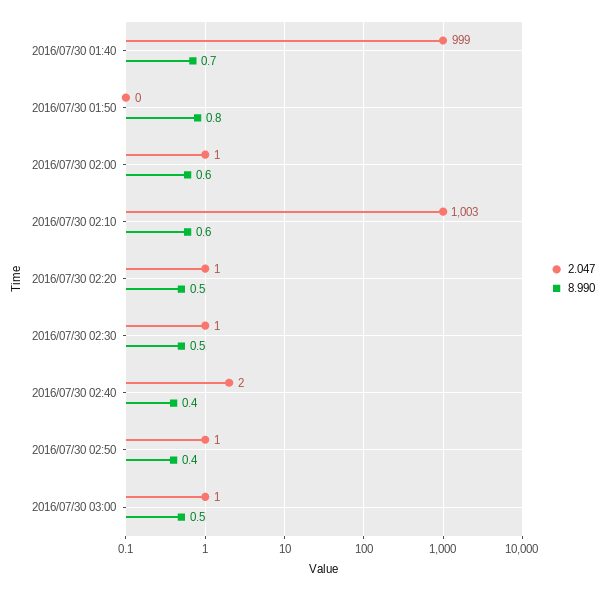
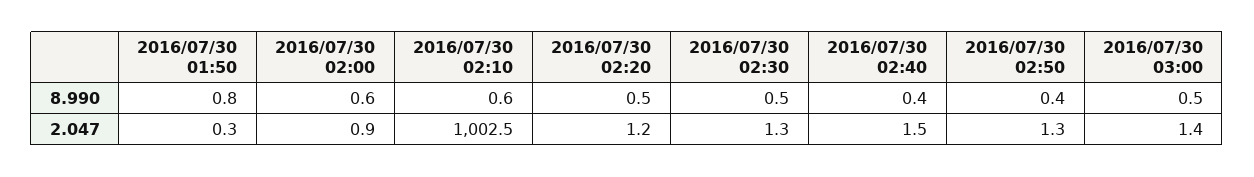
  {
    "2.047": {
-     "2016/07/30 01:40": 999,
      "2016/07/30 01:50": 0.3,
      "2016/07/30 02:00": 0.9,
      "2016/07/30 02:10": 1002.5,
      "2016/07/30 02:20": 1.2,
      "2016/07/30 02:30": 1.3,
      "2016/07/30 02:40": 1.5,
      "2016/07/30 02:50": 1.3,
      "2016/07/30 03:00": 1.4
    },
    "8.990": {
-     "2016/07/30 01:40": 0.7,
      "2016/07/30 01:50": 0.8,
      "2016/07/30 02:00": 0.6,
      "2016/07/30 02:10": 0.6,
      "2016/07/30 02:20": 0.5,
      "2016/07/30 02:30": 0.5,
      "2016/07/30 02:40": 0.4,
      "2016/07/30 02:50": 0.4,
      "2016/07/30 03:00": 0.5
    }
  }

